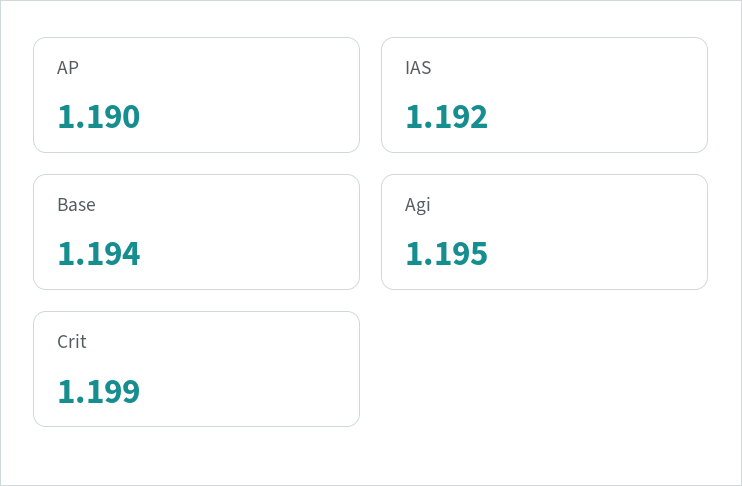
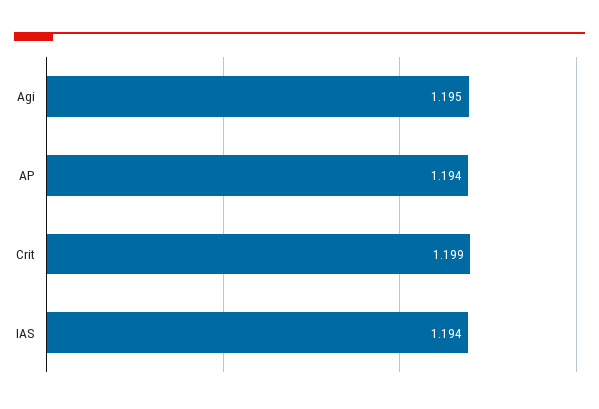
  {
-   "AP": 1.19,
+   "AP": 1.194,
-   "IAS": 1.192,
+   "IAS": 1.194,
-   "Base": 1.194,
    "Agi": 1.195,
    "Crit": 1.199
  }

